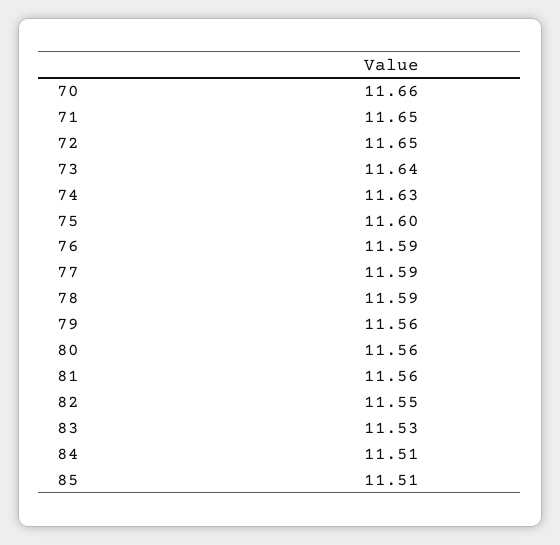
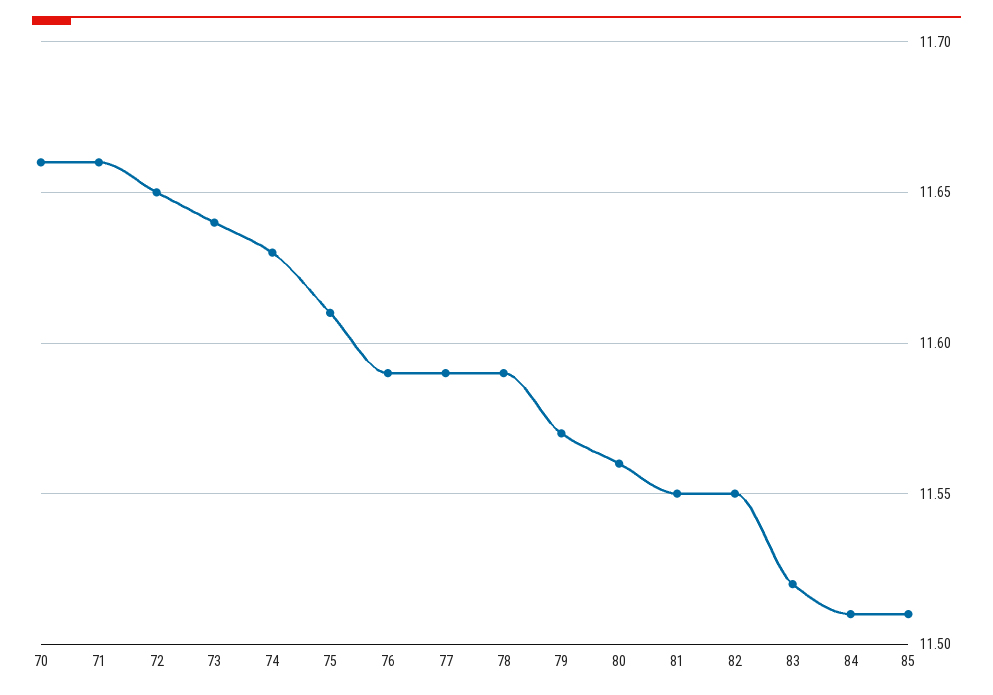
  {
    "70": 11.66,
-   "71": 11.65,
+   "71": 11.66,
    "72": 11.65,
    "73": 11.64,
    "74": 11.63,
-   "75": 11.6,
+   "75": 11.61,
    "76": 11.59,
    "77": 11.59,
    "78": 11.59,
-   "79": 11.56,
+   "79": 11.57,
    "80": 11.56,
-   "81": 11.56,
+   "81": 11.55,
    "82": 11.55,
-   "83": 11.53,
+   "83": 11.52,
    "84": 11.51,
    "85": 11.51
  }

